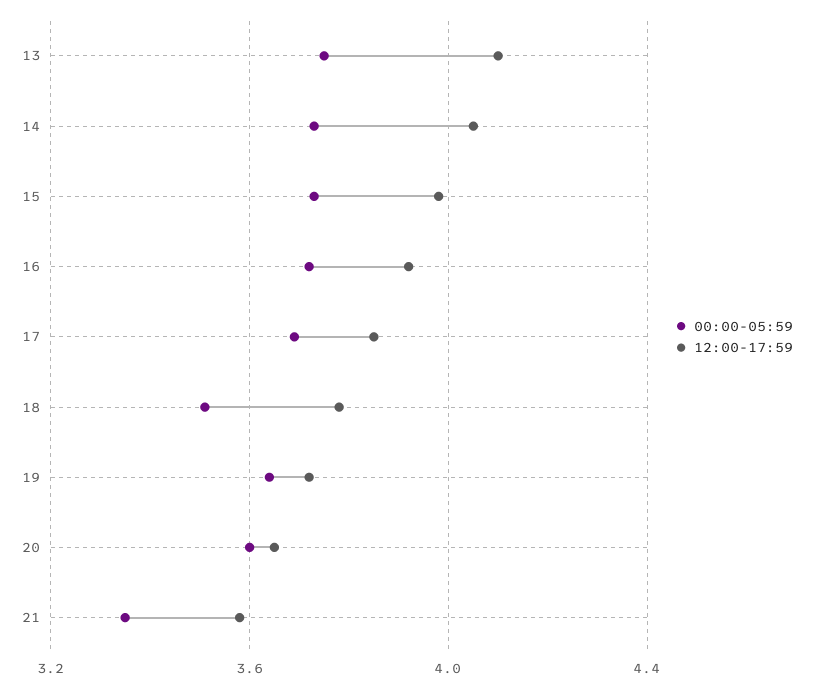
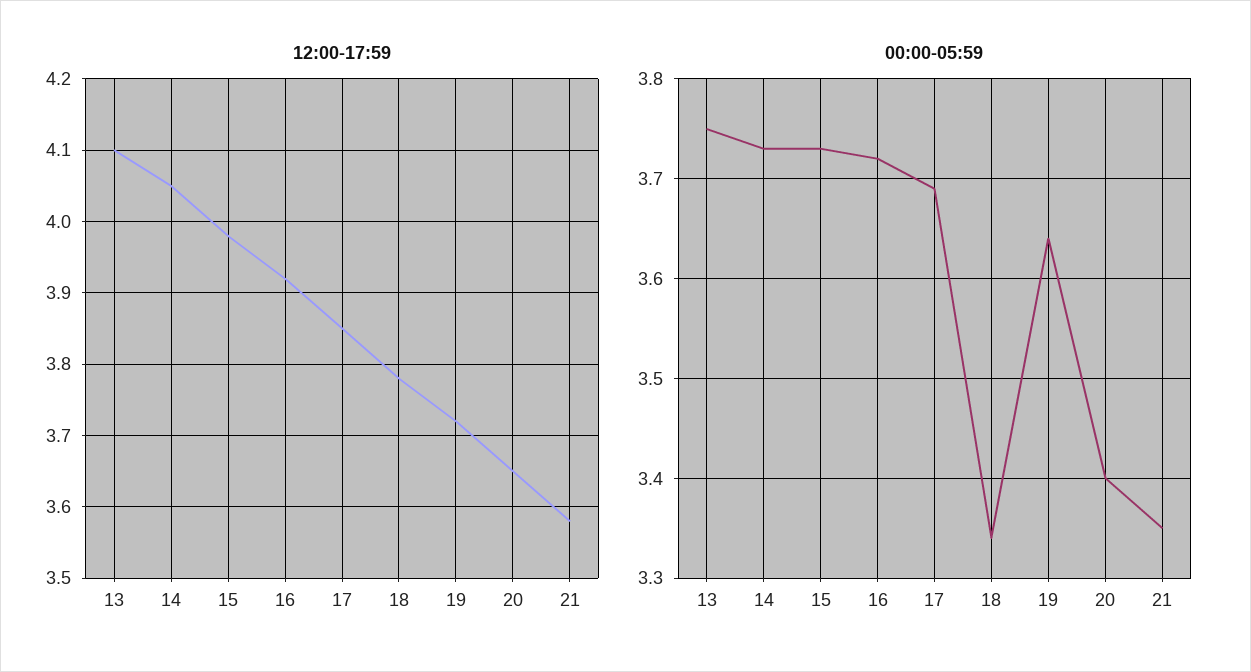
  {
    "00:00-05:59": {
      "13": 3.75,
      "14": 3.73,
      "15": 3.73,
      "16": 3.72,
      "17": 3.69,
-     "18": 3.5,
+     "18": 3.34,
      "19": 3.64,
-     "20": 3.6,
+     "20": 3.4,
      "21": 3.35
    },
    "12:00-17:59": {
      "13": 4.1,
      "14": 4.05,
      "15": 3.98,
      "16": 3.92,
      "17": 3.85,
      "18": 3.78,
      "19": 3.72,
      "20": 3.65,
      "21": 3.58
    }
  }

